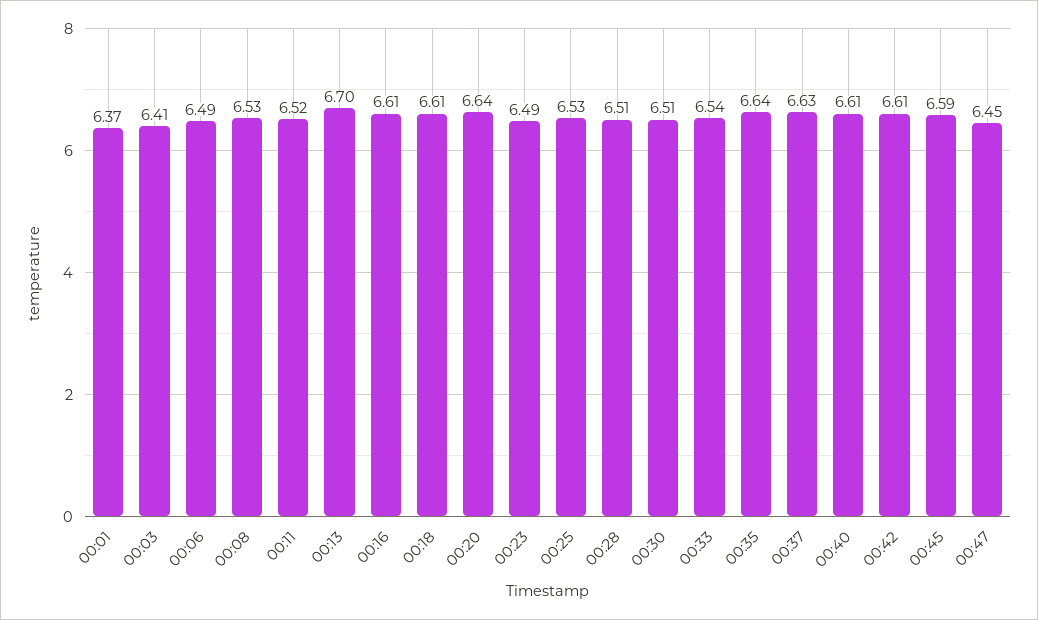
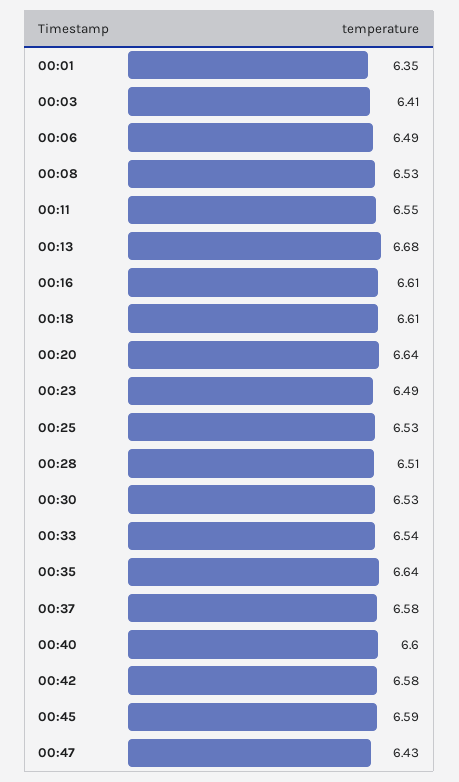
  {
-   "00:01": 6.37,
+   "00:01": 6.35,
    "00:03": 6.41,
    "00:06": 6.49,
    "00:08": 6.53,
-   "00:11": 6.52,
+   "00:11": 6.55,
-   "00:13": 6.7,
+   "00:13": 6.68,
    "00:16": 6.61,
    "00:18": 6.61,
    "00:20": 6.64,
    "00:23": 6.49,
    "00:25": 6.53,
    "00:28": 6.51,
-   "00:30": 6.51,
+   "00:30": 6.53,
    "00:33": 6.54,
    "00:35": 6.64,
-   "00:37": 6.63,
+   "00:37": 6.58,
-   "00:40": 6.61,
+   "00:40": 6.6,
-   "00:42": 6.61,
+   "00:42": 6.58,
    "00:45": 6.59,
-   "00:47": 6.45
+   "00:47": 6.43
  }

